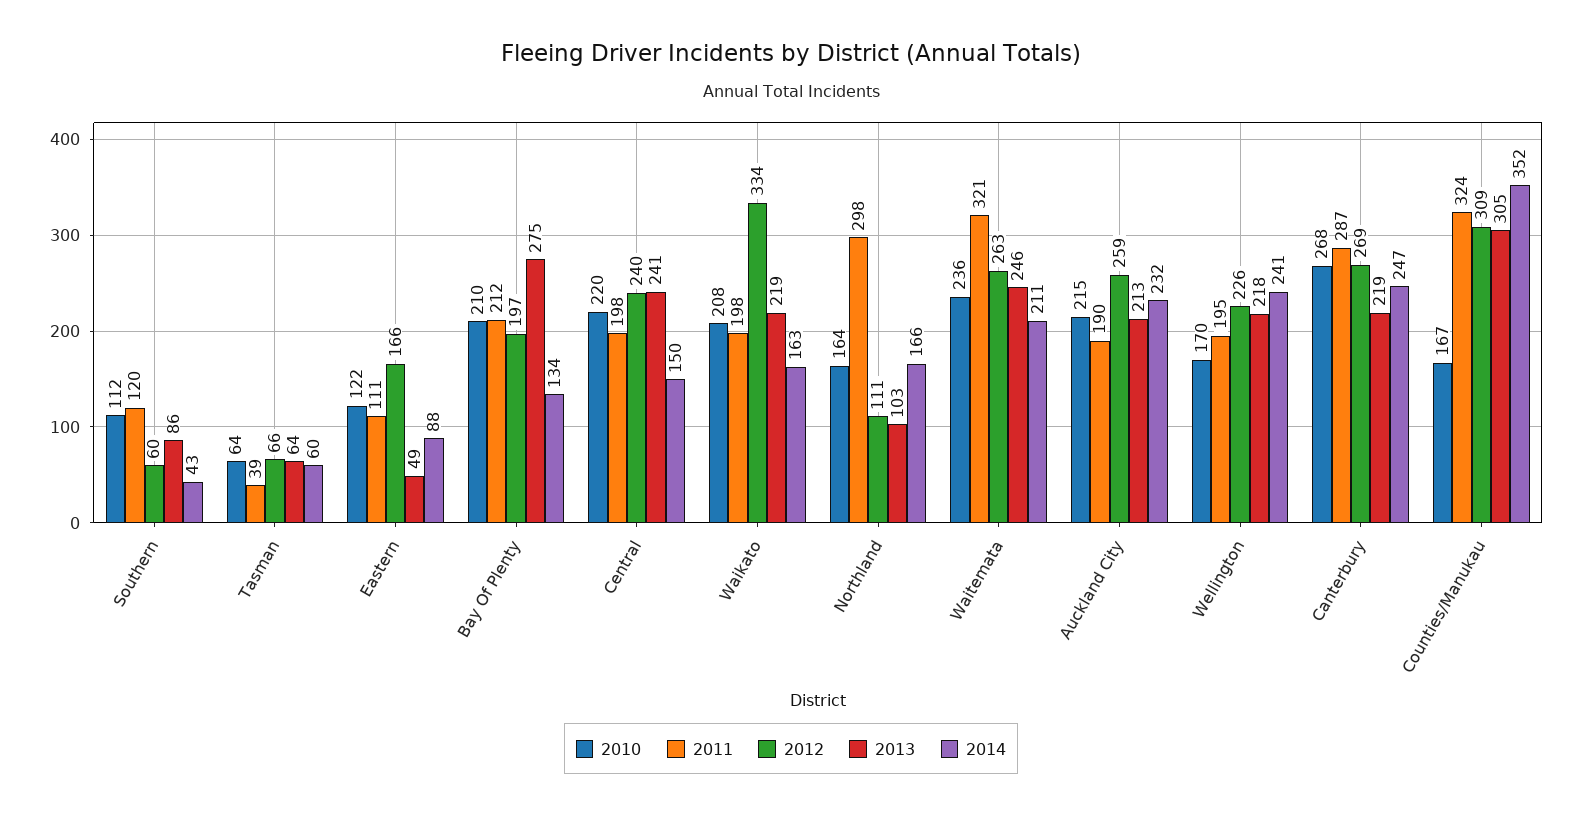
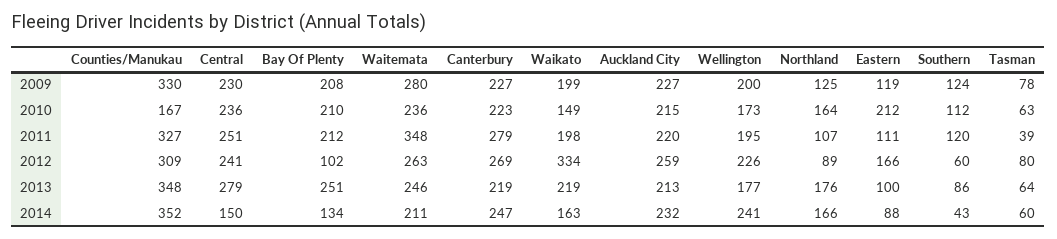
  {
    "2010": {
      "Southern": 112,
-     "Tasman": 64,
+     "Tasman": 63,
-     "Eastern": 122,
+     "Eastern": 212,
      "Bay Of Plenty": 210,
-     "Central": 220,
+     "Central": 236,
-     "Waikato": 208,
+     "Waikato": 149,
      "Northland": 164,
      "Waitemata": 236,
      "Auckland City": 215,
-     "Wellington": 170,
+     "Wellington": 173,
-     "Canterbury": 268,
+     "Canterbury": 223,
      "Counties/Manukau": 167
    },
    "2011": {
      "Southern": 120,
      "Tasman": 39,
      "Eastern": 111,
      "Bay Of Plenty": 212,
-     "Central": 198,
+     "Central": 251,
      "Waikato": 198,
-     "Northland": 298,
+     "Northland": 107,
-     "Waitemata": 321,
+     "Waitemata": 348,
-     "Auckland City": 190,
+     "Auckland City": 220,
      "Wellington": 195,
-     "Canterbury": 287,
+     "Canterbury": 279,
-     "Counties/Manukau": 324
+     "Counties/Manukau": 327
    },
    "2012": {
      "Southern": 60,
-     "Tasman": 66,
+     "Tasman": 80,
      "Eastern": 166,
-     "Bay Of Plenty": 197,
+     "Bay Of Plenty": 102,
-     "Central": 240,
+     "Central": 241,
      "Waikato": 334,
-     "Northland": 111,
+     "Northland": 89,
      "Waitemata": 263,
      "Auckland City": 259,
      "Wellington": 226,
      "Canterbury": 269,
      "Counties/Manukau": 309
    },
    "2013": {
      "Southern": 86,
      "Tasman": 64,
-     "Eastern": 49,
+     "Eastern": 100,
-     "Bay Of Plenty": 275,
+     "Bay Of Plenty": 251,
-     "Central": 241,
+     "Central": 279,
      "Waikato": 219,
-     "Northland": 103,
+     "Northland": 176,
      "Waitemata": 246,
      "Auckland City": 213,
-     "Wellington": 218,
+     "Wellington": 177,
      "Canterbury": 219,
-     "Counties/Manukau": 305
+     "Counties/Manukau": 348
    },
    "2014": {
      "Southern": 43,
      "Tasman": 60,
      "Eastern": 88,
      "Bay Of Plenty": 134,
      "Central": 150,
      "Waikato": 163,
      "Northland": 166,
      "Waitemata": 211,
      "Auckland City": 232,
      "Wellington": 241,
      "Canterbury": 247,
      "Counties/Manukau": 352
-   }
+   },
+   "2009": {
+     "Counties/Manukau": 330,
+     "Central": 230,
+     "Bay Of Plenty": 208,
+     "Waitemata": 280,
+     "Canterbury": 227,
+     "Waikato": 199,
+     "Auckland City": 227,
+     "Wellington": 200,
+     "Northland": 125,
+     "Eastern": 119,
+     "Southern": 124,
+     "Tasman": 78
+   }
  }

